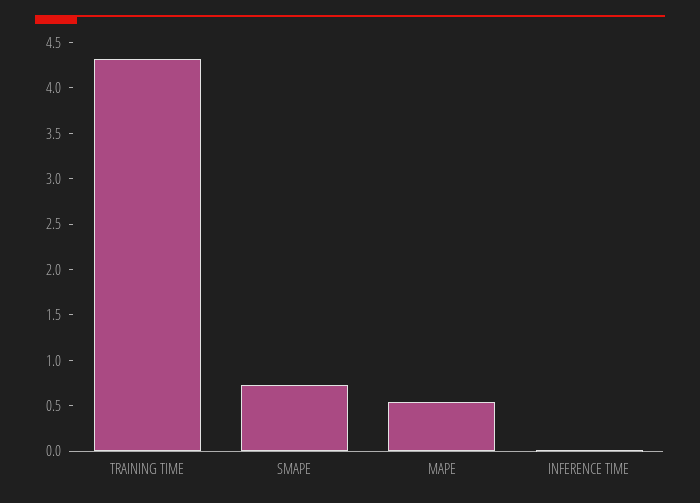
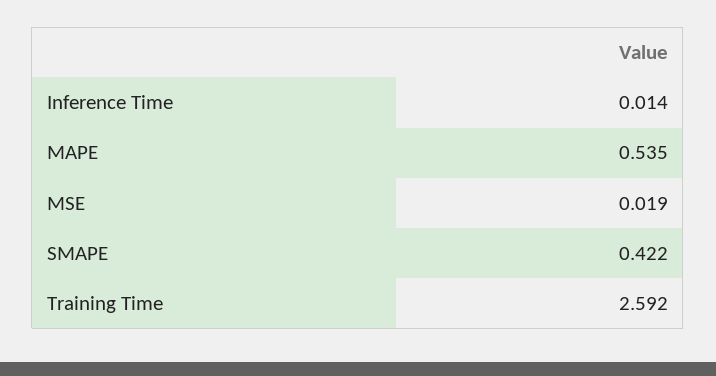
  {
-   "TRAINING TIME": 4.3,
+   "TRAINING TIME": 2.592,
-   "SMAPE": 0.7,
+   "SMAPE": 0.422,
    "MAPE": 0.535,
-   "INFERENCE TIME": 0.014
+   "INFERENCE TIME": 0.014,
+   "MSE": 0.019
  }

